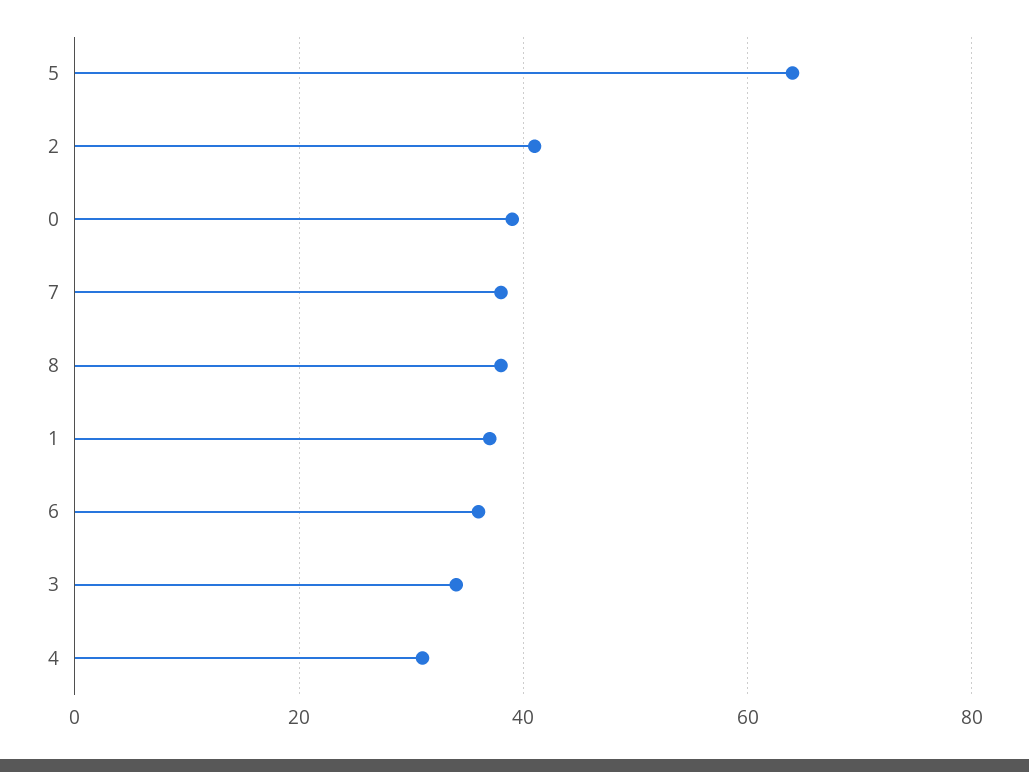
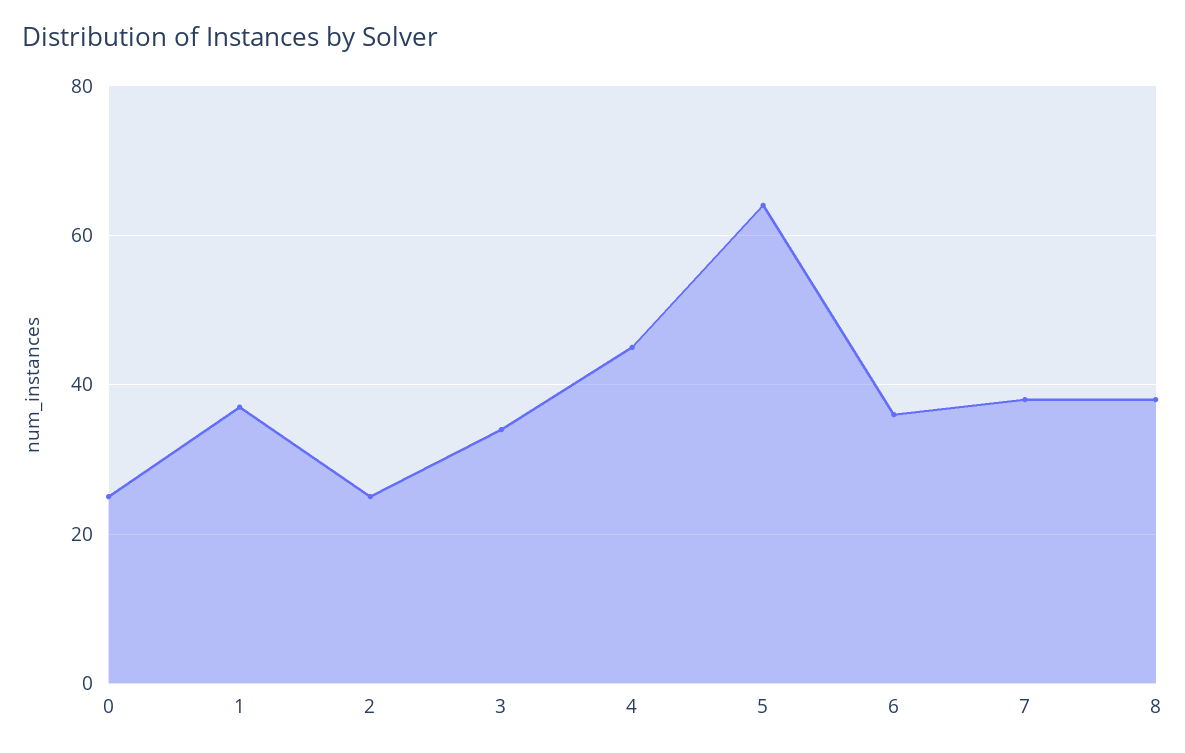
  {
    "5": 65,
-   "2": 40,
+   "2": 25,
-   "0": 40,
+   "0": 25,
    "7": 40,
    "8": 40,
    "1": 35,
    "6": 35,
    "3": 35,
-   "4": 30
+   "4": 45
  }

